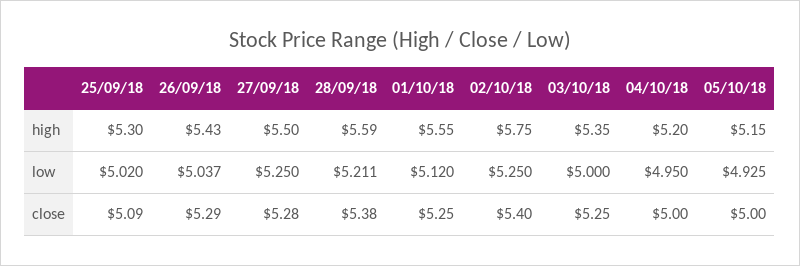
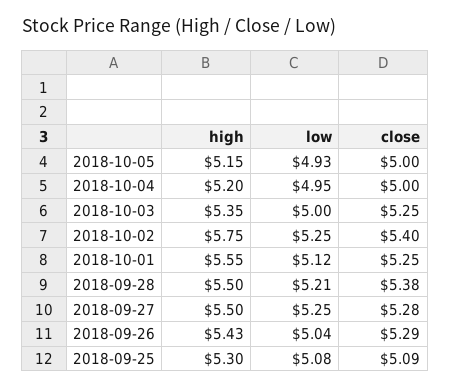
  {
    "25/09/18": {
      "high": 5.3,
-     "low": 5.02,
+     "low": 5.08,
      "close": 5.09
    },
    "26/09/18": {
      "high": 5.43,
      "low": 5.037,
      "close": 5.29
    },
    "27/09/18": {
      "high": 5.5,
      "low": 5.25,
      "close": 5.28
    },
    "28/09/18": {
-     "high": 5.59,
+     "high": 5.5,
      "low": 5.211,
      "close": 5.38
    },
    "01/10/18": {
      "high": 5.55,
      "low": 5.12,
      "close": 5.25
    },
    "02/10/18": {
      "high": 5.75,
      "low": 5.25,
      "close": 5.4
    },
    "03/10/18": {
      "high": 5.35,
      "low": 5,
      "close": 5.25
    },
    "04/10/18": {
      "high": 5.2,
      "low": 4.95,
      "close": 5
    },
    "05/10/18": {
      "high": 5.15,
      "low": 4.925,
      "close": 5
    }
  }

